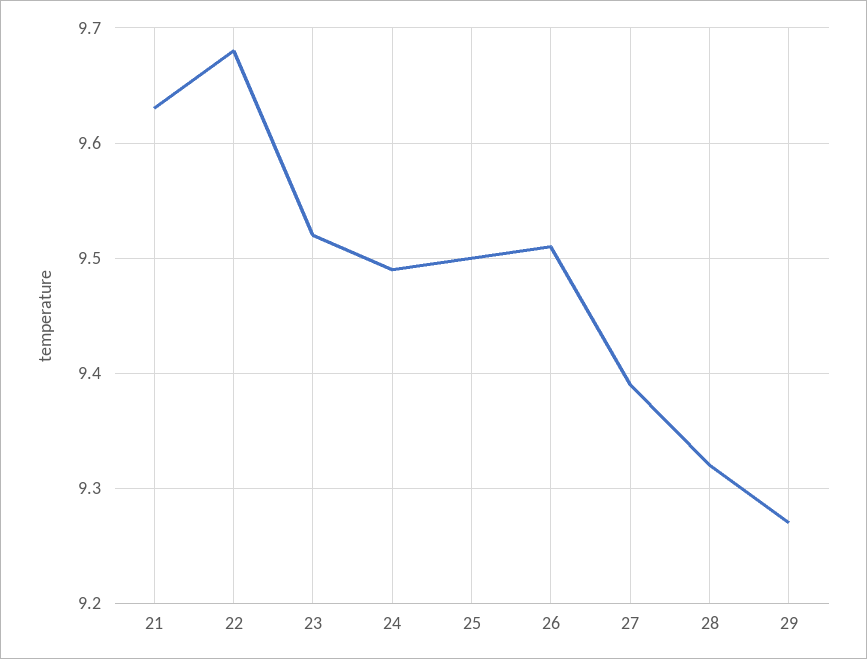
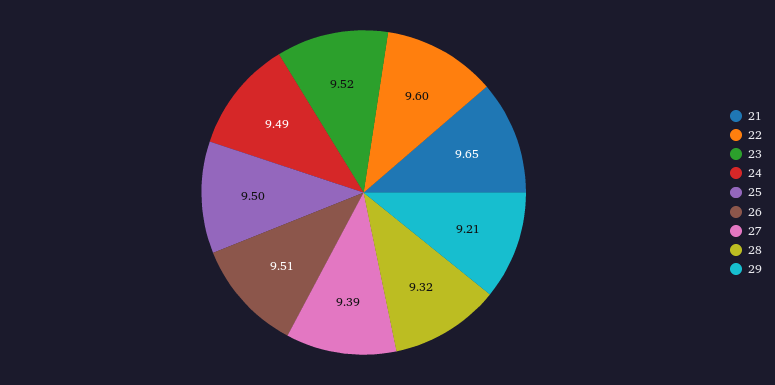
  {
-   "21": 9.63,
+   "21": 9.65,
-   "22": 9.68,
+   "22": 9.6,
    "23": 9.52,
    "24": 9.49,
    "25": 9.5,
    "26": 9.51,
    "27": 9.39,
    "28": 9.32,
-   "29": 9.27
+   "29": 9.21
  }

